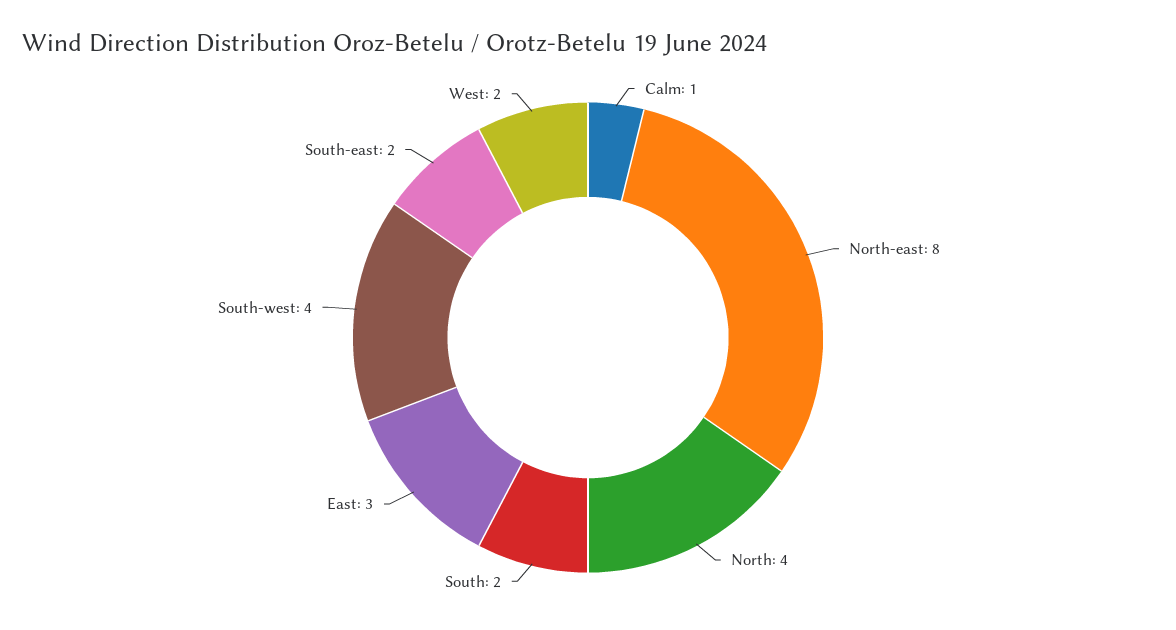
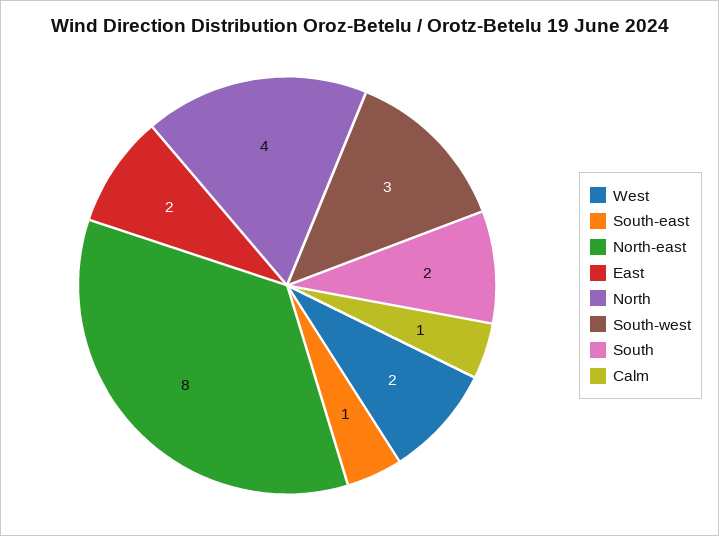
  {
    "Calm": 1,
    "North-east": 8,
    "North": 4,
    "South": 2,
-   "East": 3,
+   "East": 2,
-   "South-west": 4,
+   "South-west": 3,
-   "South-east": 2,
+   "South-east": 1,
    "West": 2
  }

